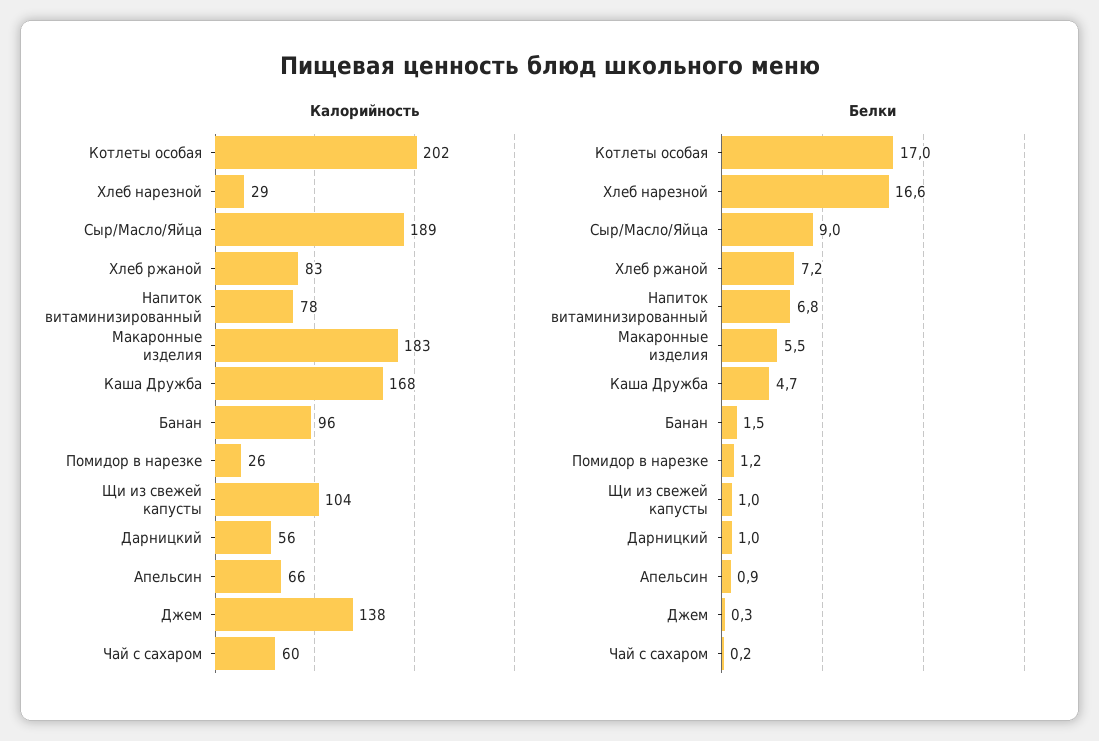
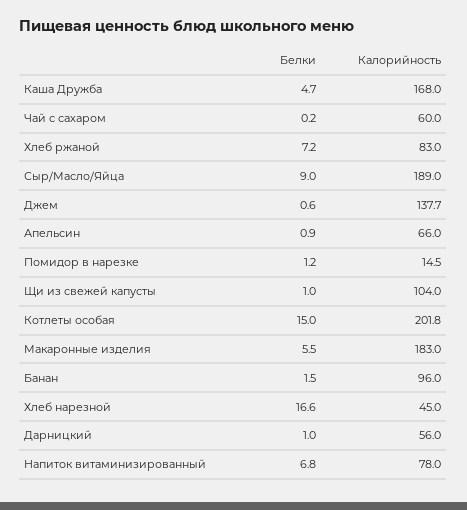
  {
    "Калорийность": {
      "Котлеты особая": 201.8,
-     "Хлеб нарезной": 29,
+     "Хлеб нарезной": 45,
      "Сыр/Масло/Яйца": 189,
      "Хлеб ржаной": 83,
      "Напиток витаминизированный": 78,
      "Макаронные изделия": 183,
      "Каша Дружба": 168,
      "Банан": 96,
-     "Помидор в нарезке": 26,
+     "Помидор в нарезке": 14.5,
      "Щи из свежей капусты": 104,
      "Дарницкий": 56,
      "Апельсин": 66,
      "Джем": 137.7,
      "Чай с сахаром": 60
    },
    "Белки": {
-     "Котлеты особая": 17,
+     "Котлеты особая": 15,
      "Хлеб нарезной": 16.6,
      "Сыр/Масло/Яйца": 9,
      "Хлеб ржаной": 7.2,
      "Напиток витаминизированный": 6.8,
      "Макаронные изделия": 5.5,
      "Каша Дружба": 4.7,
      "Банан": 1.5,
      "Помидор в нарезке": 1.2,
      "Щи из свежей капусты": 1,
      "Дарницкий": 1,
      "Апельсин": 0.9,
-     "Джем": 0.3,
+     "Джем": 0.6,
      "Чай с сахаром": 0.2
    }
  }

